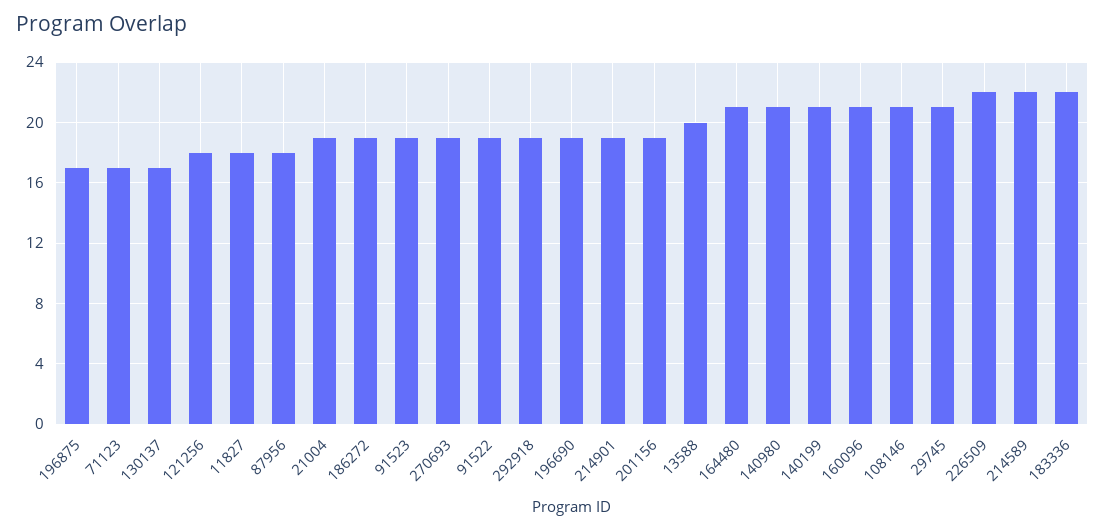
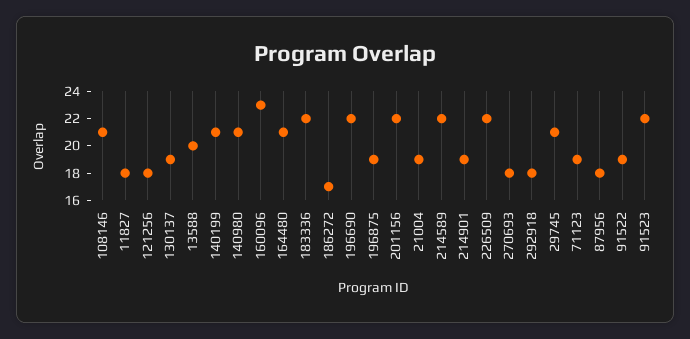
  {
-   "196875": 17,
+   "196875": 19,
-   "71123": 17,
+   "71123": 19,
-   "130137": 17,
+   "130137": 19,
    "121256": 18,
    "11827": 18,
    "87956": 18,
    "21004": 19,
-   "186272": 19,
+   "186272": 17,
-   "91523": 19,
+   "91523": 22,
-   "270693": 19,
+   "270693": 18,
    "91522": 19,
-   "292918": 19,
+   "292918": 18,
-   "196690": 19,
+   "196690": 22,
    "214901": 19,
-   "201156": 19,
+   "201156": 22,
    "13588": 20,
    "164480": 21,
    "140980": 21,
    "140199": 21,
-   "160096": 21,
+   "160096": 23,
    "108146": 21,
    "29745": 21,
    "226509": 22,
    "214589": 22,
    "183336": 22
  }

